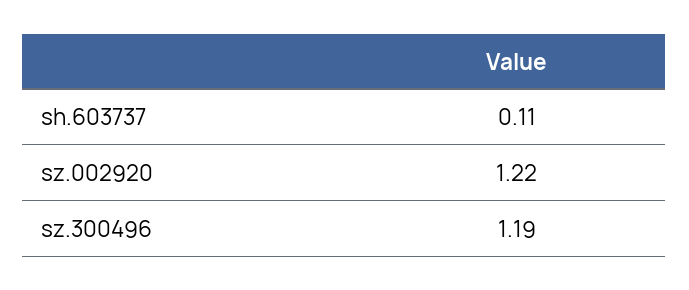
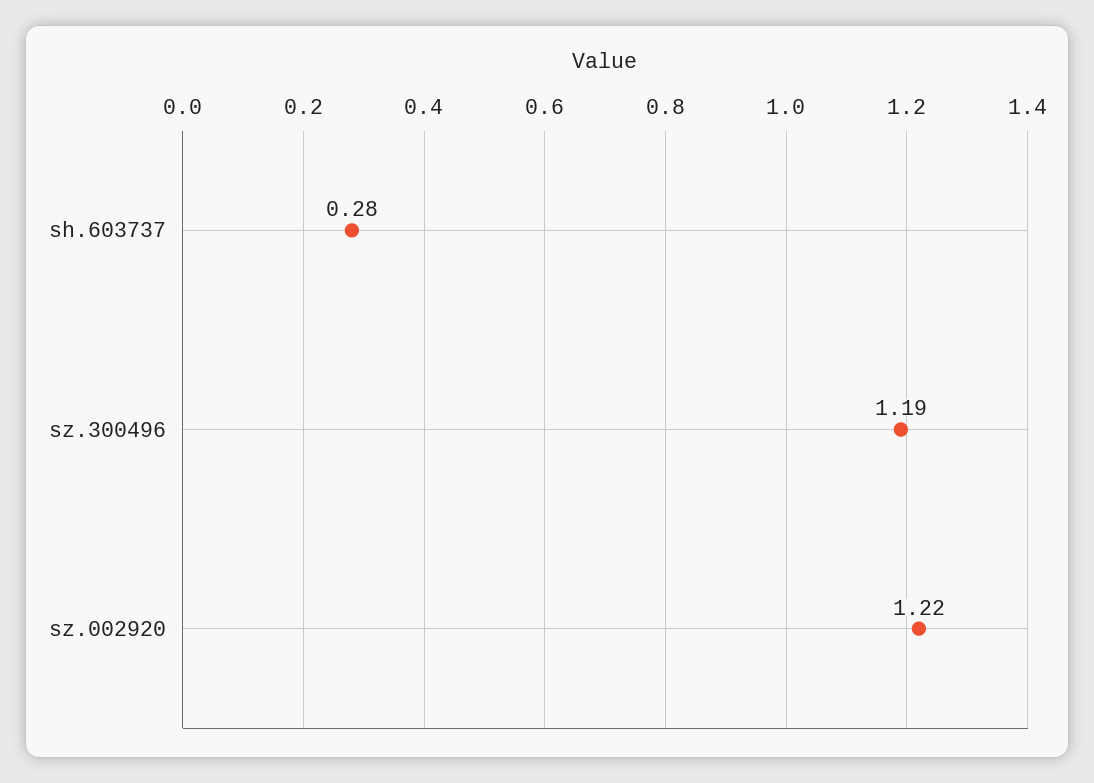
  {
-   "sh.603737": 0.11,
+   "sh.603737": 0.28,
    "sz.002920": 1.22,
    "sz.300496": 1.19
  }

